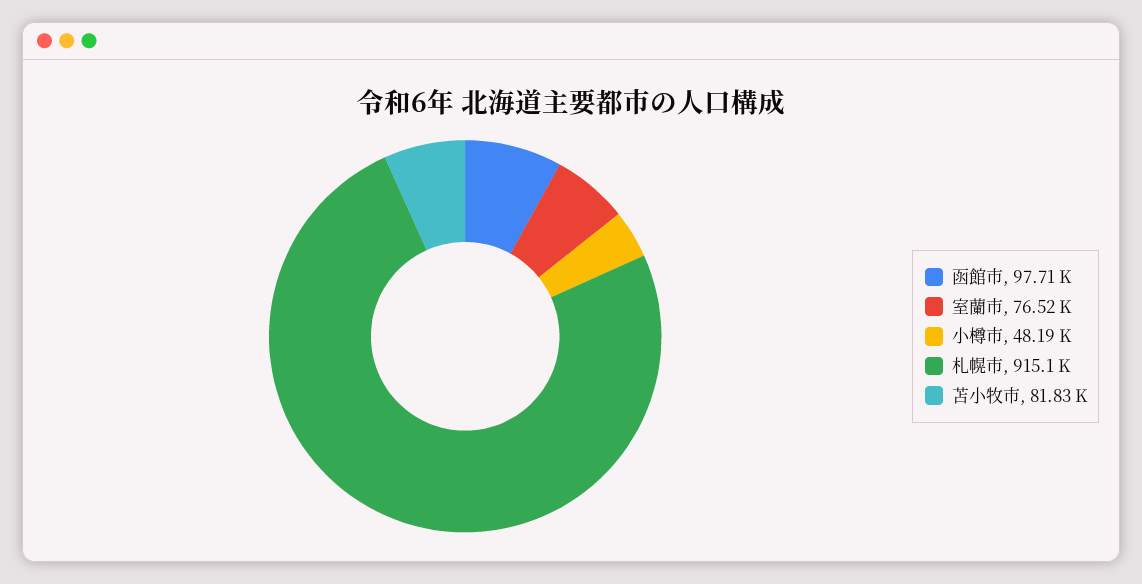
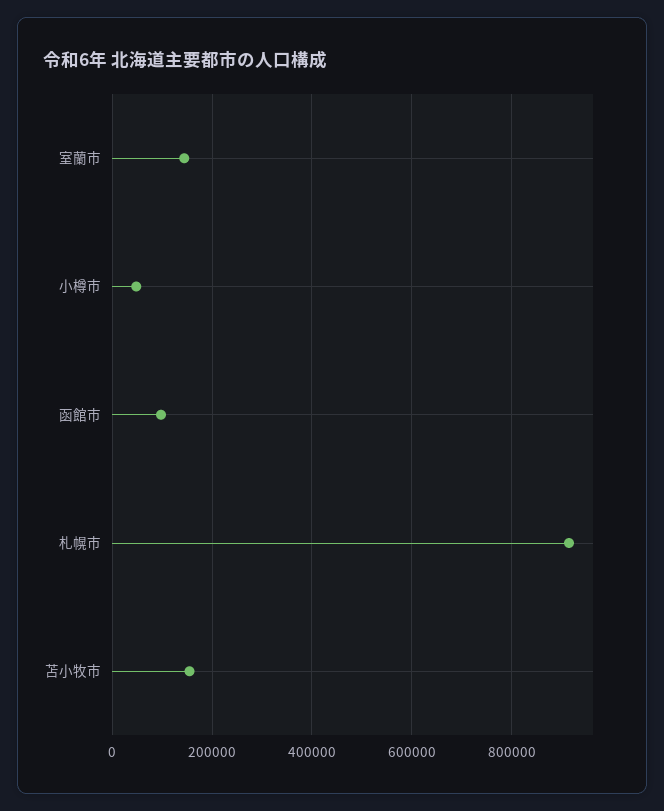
  {
    "函館市": 97710,
-   "室蘭市": 76520,
+   "室蘭市": 140000,
    "小樽市": 48190,
    "札幌市": 915100,
-   "苫小牧市": 81830
+   "苫小牧市": 160000
  }

